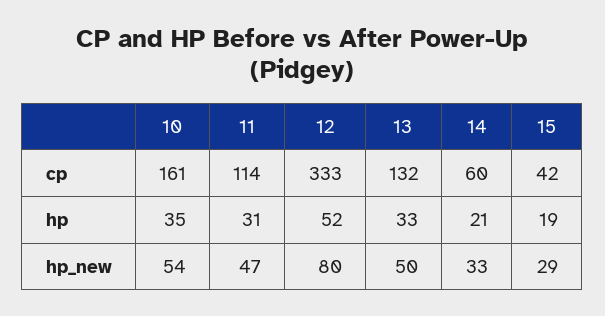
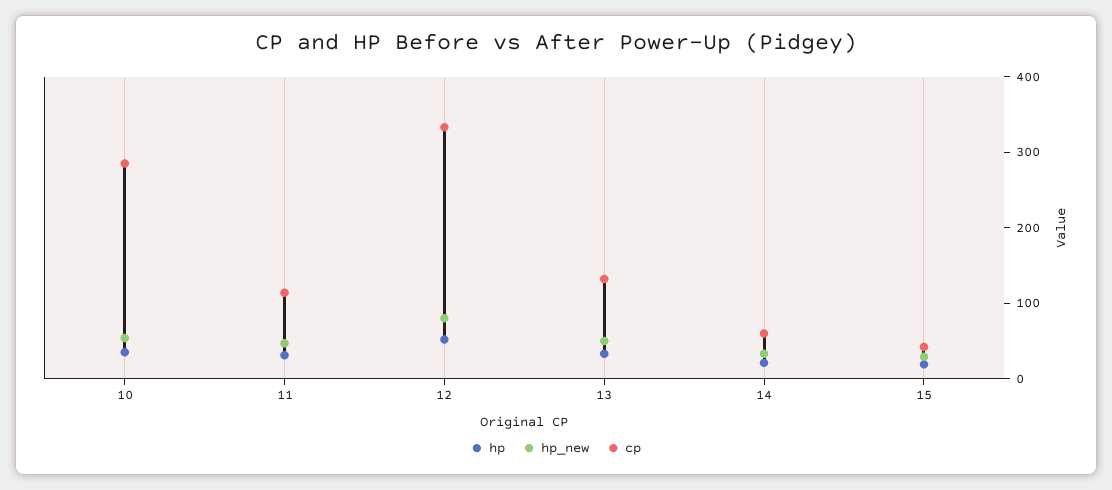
  {
    "cp": {
-     "10": 161,
+     "10": 280,
      "11": 114,
      "12": 333,
      "13": 132,
      "14": 60,
      "15": 42
    },
    "hp": {
      "10": 35,
      "11": 31,
      "12": 52,
      "13": 33,
      "14": 21,
      "15": 19
    },
    "hp_new": {
      "10": 54,
      "11": 47,
      "12": 80,
      "13": 50,
      "14": 33,
      "15": 29
    }
  }

